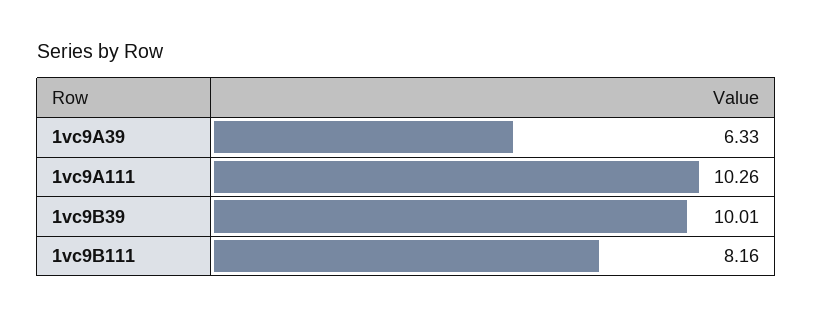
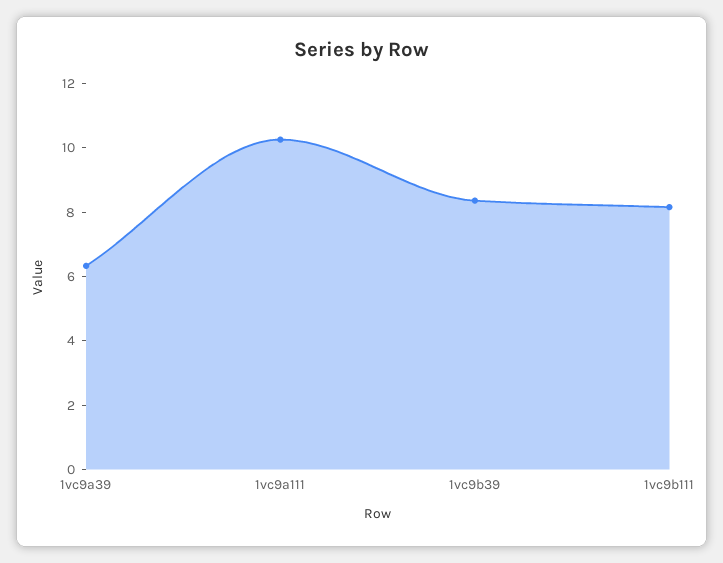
  {
    "1vc9A39": 6.33,
    "1vc9A111": 10.26,
-   "1vc9B39": 10.01,
+   "1vc9B39": 8.5,
    "1vc9B111": 8.16
  }

